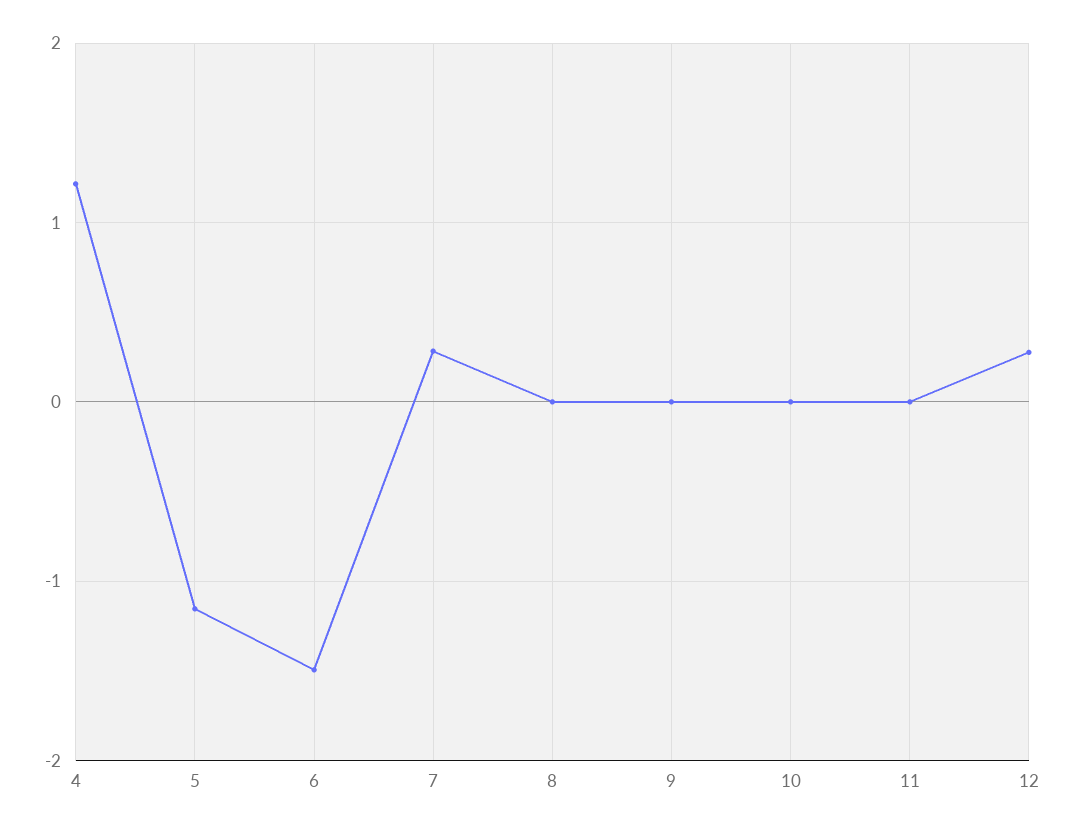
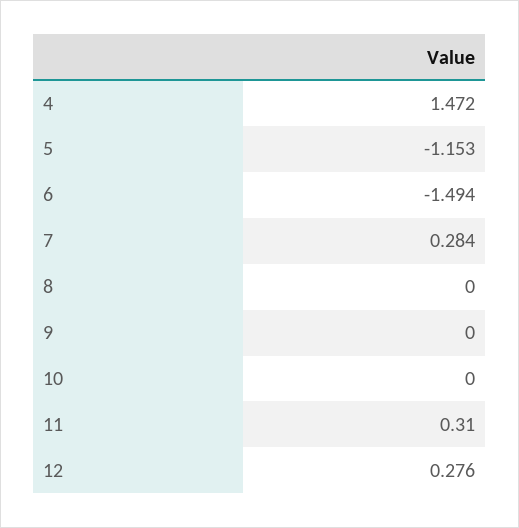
  {
-   "4": 1.2,
+   "4": 1.472,
    "5": -1.153,
    "6": -1.494,
    "7": 0.284,
    "8": 0,
    "9": 0,
    "10": 0,
-   "11": 0,
+   "11": 0.31,
    "12": 0.276
  }

